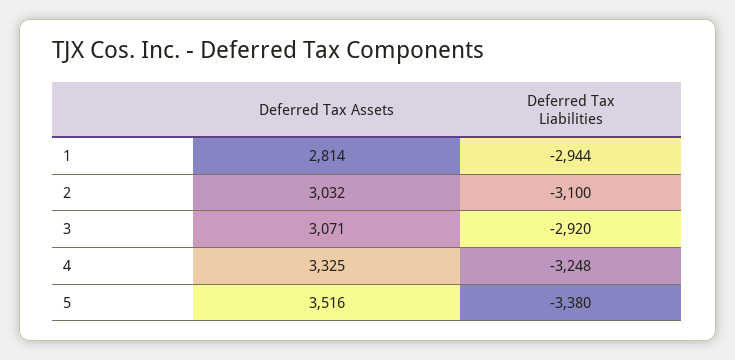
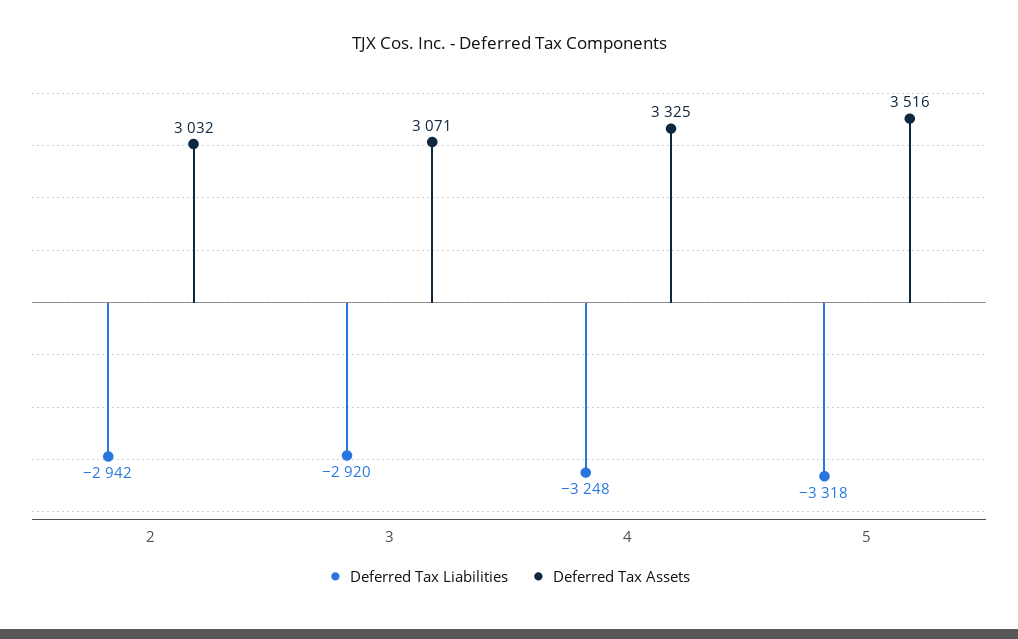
  {
    "Deferred Tax Assets": {
-     "1": 2814,
      "2": 3032,
      "3": 3071,
      "4": 3325,
      "5": 3516
    },
    "Deferred Tax Liabilities": {
-     "1": -2944,
-     "2": -3100,
+     "2": -2942,
      "3": -2920,
      "4": -3248,
-     "5": -3380
+     "5": -3318
    }
  }

